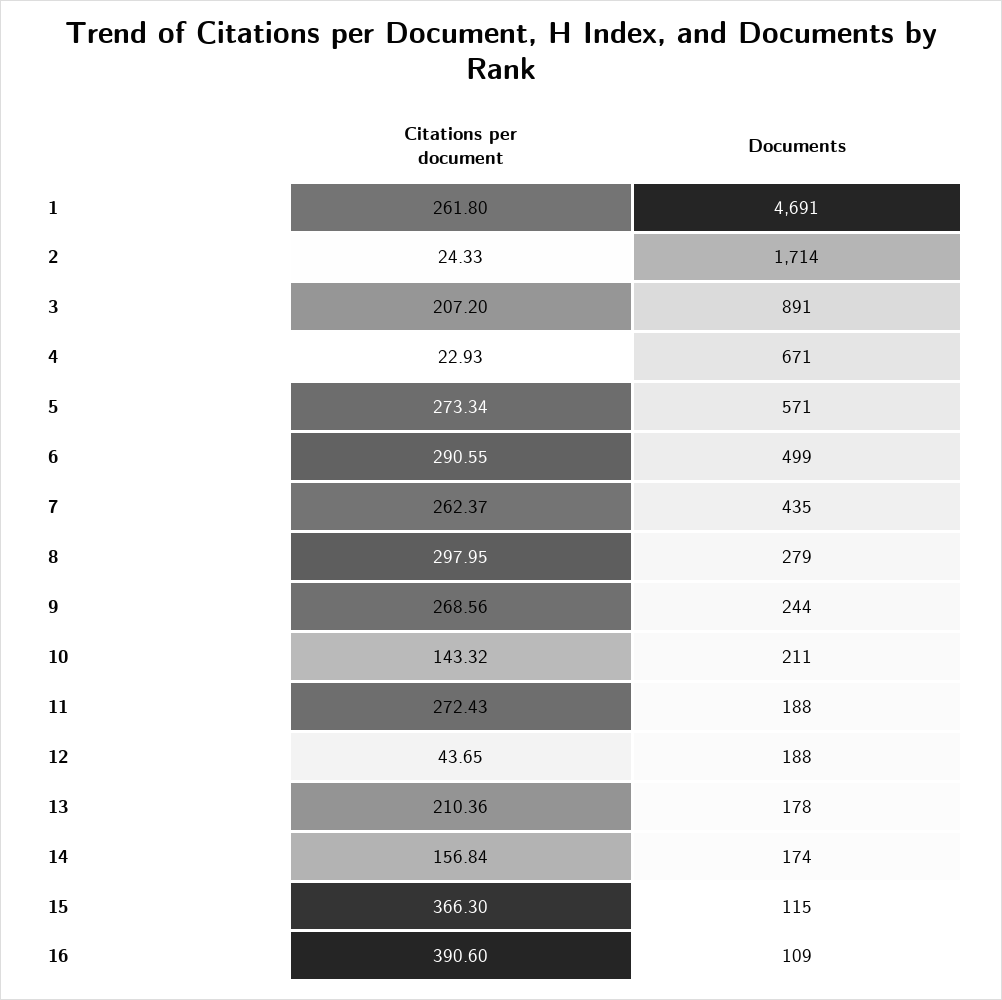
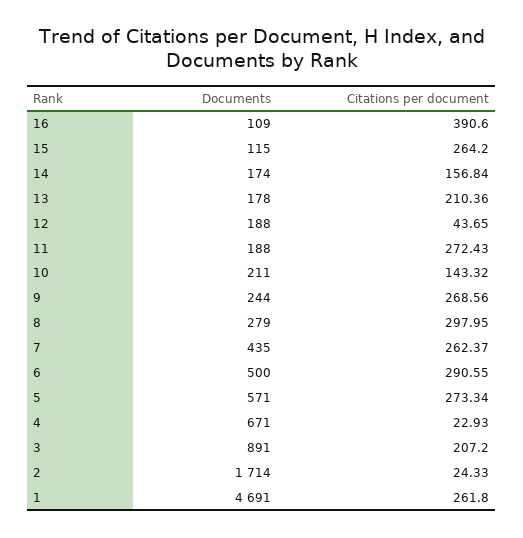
  {
    "Citations per document": {
      "1": 261.8,
      "2": 24.33,
      "3": 207.2,
      "4": 22.93,
      "5": 273.34,
      "6": 290.55,
      "7": 262.37,
      "8": 297.95,
      "9": 268.56,
      "10": 143.32,
      "11": 272.43,
      "12": 43.65,
      "13": 210.36,
      "14": 156.84,
-     "15": 366.3,
+     "15": 264.2,
      "16": 390.6
    },
    "Documents": {
      "1": 4691,
      "2": 1714,
      "3": 891,
      "4": 671,
      "5": 571,
-     "6": 499,
+     "6": 500,
      "7": 435,
      "8": 279,
      "9": 244,
      "10": 211,
      "11": 188,
      "12": 188,
      "13": 178,
      "14": 174,
      "15": 115,
      "16": 109
    }
  }

